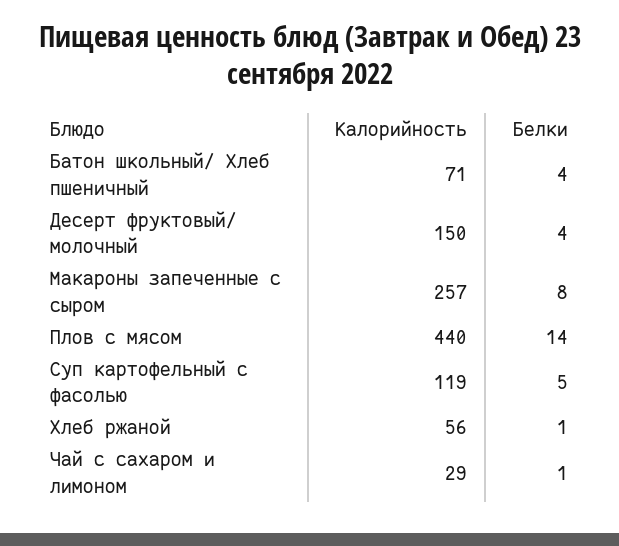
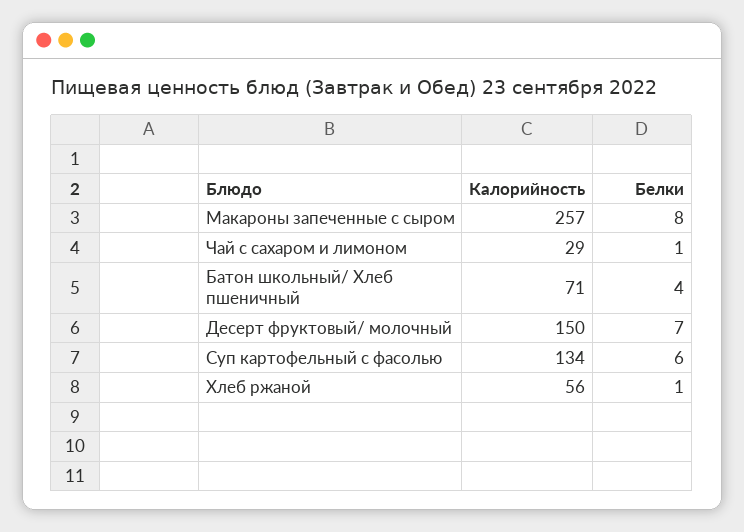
  {
    "Калорийность": {
      "Батон школьный/ Хлеб пшеничный": 71,
      "Десерт фруктовый/ молочный": 150,
      "Макароны запеченные с сыром": 257,
-     "Плов с мясом": 440,
-     "Суп картофельный с фасолью": 119,
+     "Суп картофельный с фасолью": 134,
      "Хлеб ржаной": 56,
      "Чай с сахаром и лимоном": 29
    },
    "Белки": {
      "Батон школьный/ Хлеб пшеничный": 4,
-     "Десерт фруктовый/ молочный": 4,
+     "Десерт фруктовый/ молочный": 7,
      "Макароны запеченные с сыром": 8,
-     "Плов с мясом": 14,
-     "Суп картофельный с фасолью": 5,
+     "Суп картофельный с фасолью": 6,
      "Хлеб ржаной": 1,
      "Чай с сахаром и лимоном": 1
    }
  }

